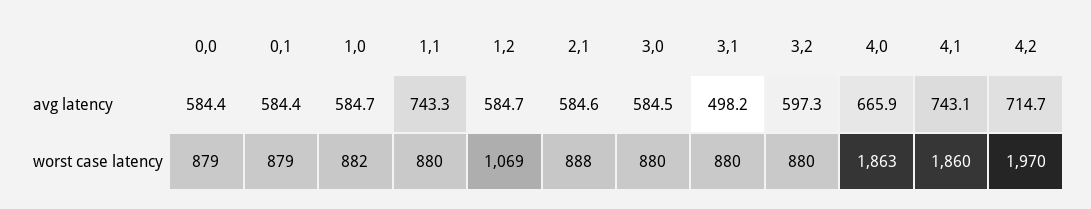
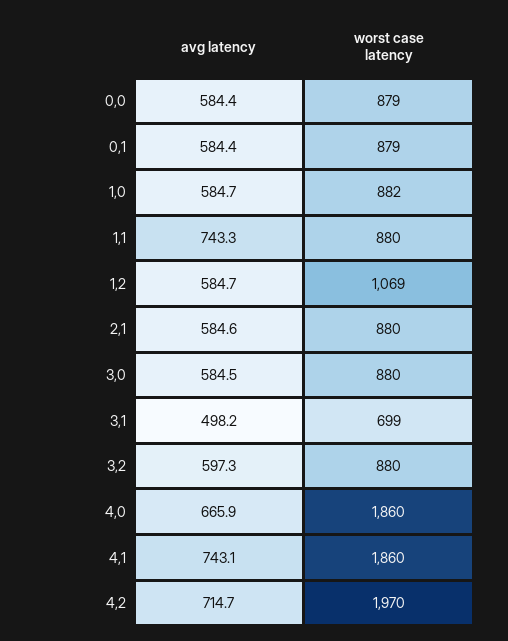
  {
    "0,0": {
      "avg latency": 584.4,
      "worst case latency": 879
    },
    "0,1": {
      "avg latency": 584.4,
      "worst case latency": 879
    },
    "1,0": {
      "avg latency": 584.7,
      "worst case latency": 882
    },
    "1,1": {
      "avg latency": 743.3,
      "worst case latency": 880
    },
    "1,2": {
      "avg latency": 584.7,
      "worst case latency": 1069
    },
    "2,1": {
      "avg latency": 584.6,
-     "worst case latency": 888
+     "worst case latency": 880
    },
    "3,0": {
      "avg latency": 584.5,
      "worst case latency": 880
    },
    "3,1": {
      "avg latency": 498.2,
-     "worst case latency": 880
+     "worst case latency": 699
    },
    "3,2": {
      "avg latency": 597.3,
      "worst case latency": 880
    },
    "4,0": {
      "avg latency": 665.9,
-     "worst case latency": 1863
+     "worst case latency": 1860
    },
    "4,1": {
      "avg latency": 743.1,
      "worst case latency": 1860
    },
    "4,2": {
      "avg latency": 714.7,
      "worst case latency": 1970
    }
  }

